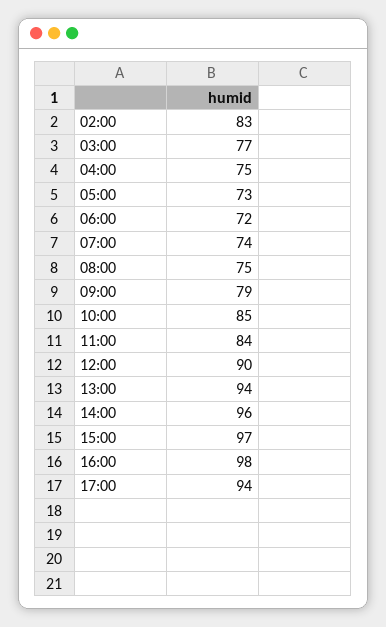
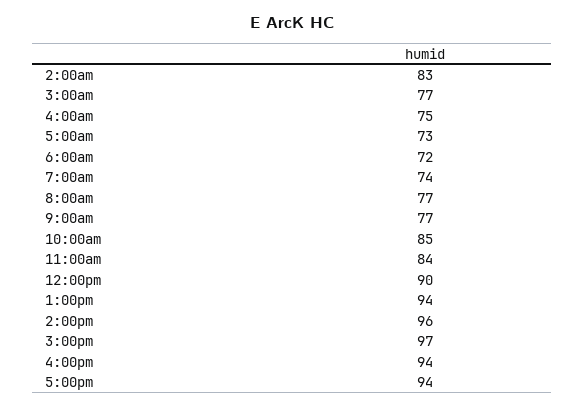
  {
    "02:00": 83,
    "03:00": 77,
    "04:00": 75,
    "05:00": 73,
    "06:00": 72,
    "07:00": 74,
-   "08:00": 75,
+   "08:00": 77,
-   "09:00": 79,
+   "09:00": 77,
    "10:00": 85,
    "11:00": 84,
    "12:00": 90,
    "13:00": 94,
    "14:00": 96,
    "15:00": 97,
-   "16:00": 98,
+   "16:00": 94,
    "17:00": 94
  }

